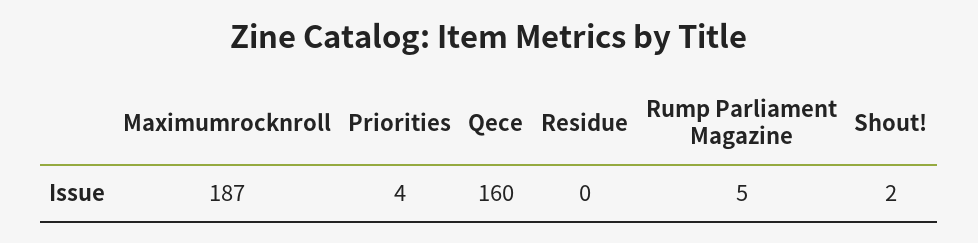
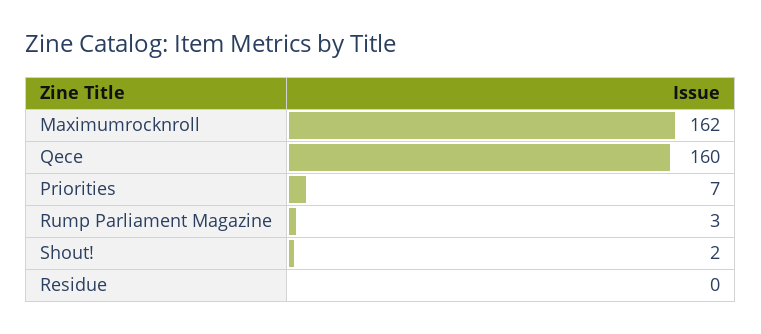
  {
-   "Maximumrocknroll": 187,
+   "Maximumrocknroll": 162,
-   "Priorities": 4,
+   "Priorities": 7,
    "Qece": 160,
    "Residue": 0,
-   "Rump Parliament Magazine": 5,
+   "Rump Parliament Magazine": 3,
    "Shout!": 2
  }

